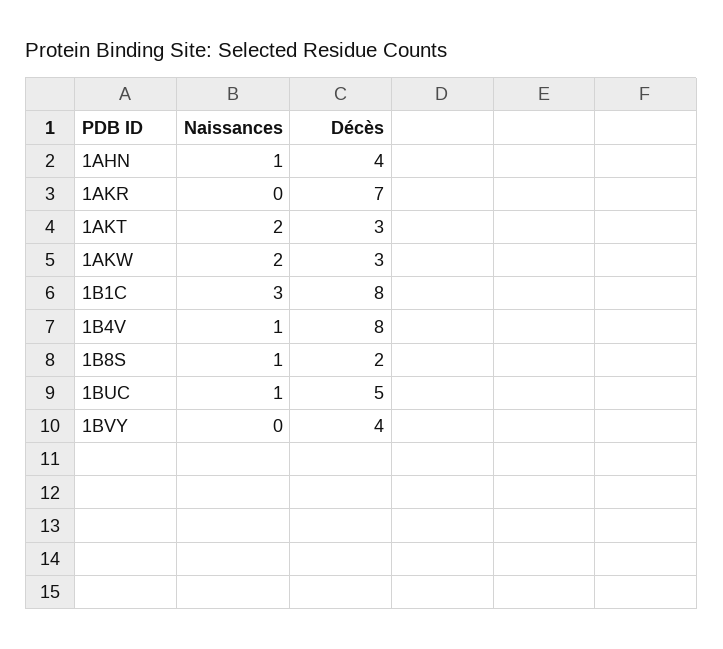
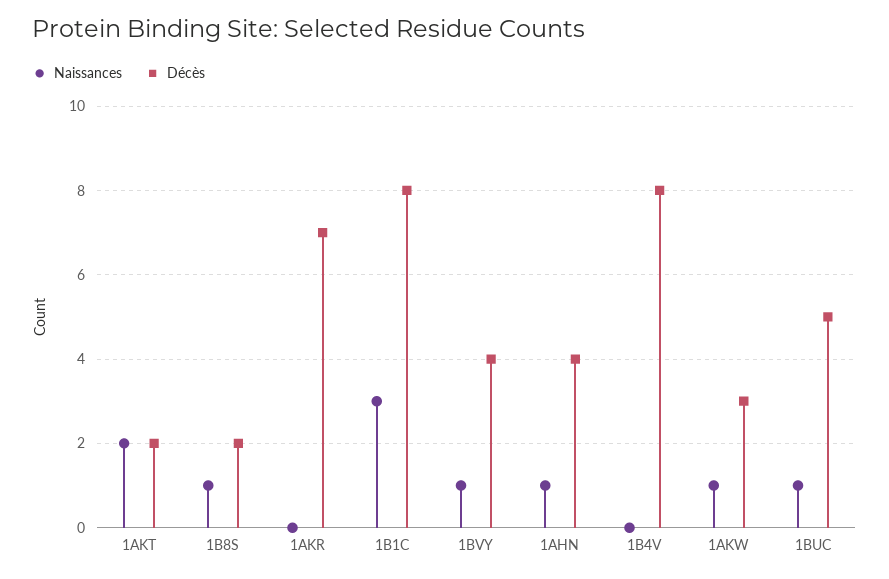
  {
    "Naissances": {
      "1AHN": 1,
      "1AKR": 0,
      "1AKT": 2,
-     "1AKW": 2,
+     "1AKW": 1,
      "1B1C": 3,
-     "1B4V": 1,
+     "1B4V": 0,
      "1B8S": 1,
      "1BUC": 1,
-     "1BVY": 0
+     "1BVY": 1
    },
    "Décès": {
      "1AHN": 4,
      "1AKR": 7,
-     "1AKT": 3,
+     "1AKT": 2,
      "1AKW": 3,
      "1B1C": 8,
      "1B4V": 8,
      "1B8S": 2,
      "1BUC": 5,
      "1BVY": 4
    }
  }

